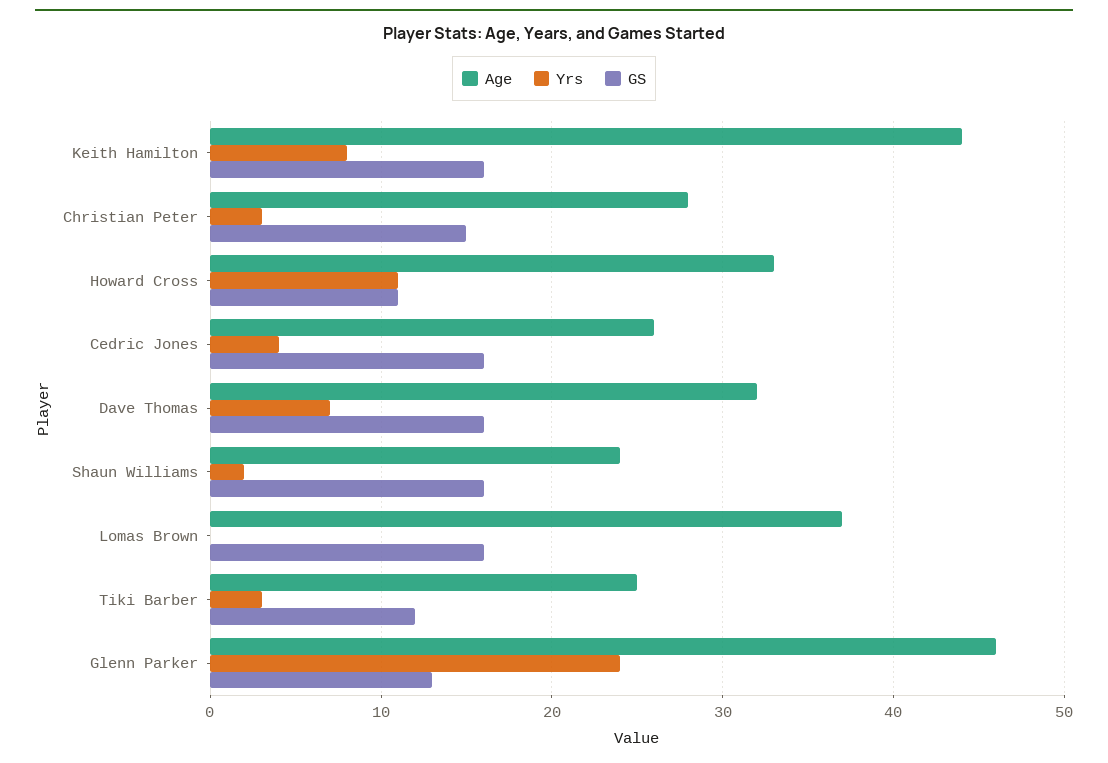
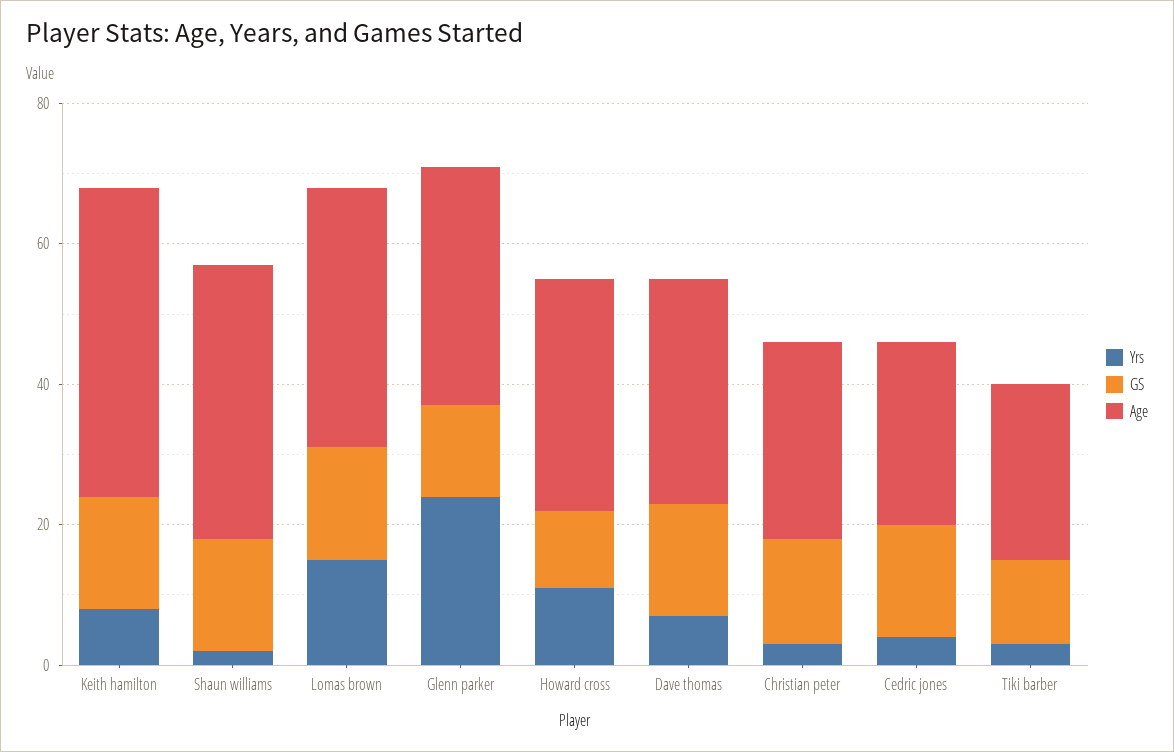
  {
    "Age": {
      "Keith Hamilton": 44,
      "Christian Peter": 28,
      "Howard Cross": 33,
      "Cedric Jones": 26,
      "Dave Thomas": 32,
-     "Shaun Williams": 24,
+     "Shaun Williams": 40,
      "Lomas Brown": 37,
      "Tiki Barber": 25,
-     "Glenn Parker": 46
+     "Glenn Parker": 35
    },
    "Yrs": {
      "Keith Hamilton": 8,
      "Christian Peter": 3,
      "Howard Cross": 11,
      "Cedric Jones": 4,
      "Dave Thomas": 7,
      "Shaun Williams": 2,
-     "Lomas Brown": 0,
+     "Lomas Brown": 15,
      "Tiki Barber": 3,
      "Glenn Parker": 24
    },
    "GS": {
      "Keith Hamilton": 16,
      "Christian Peter": 15,
      "Howard Cross": 11,
      "Cedric Jones": 16,
      "Dave Thomas": 16,
      "Shaun Williams": 16,
      "Lomas Brown": 16,
      "Tiki Barber": 12,
      "Glenn Parker": 13
    }
  }

